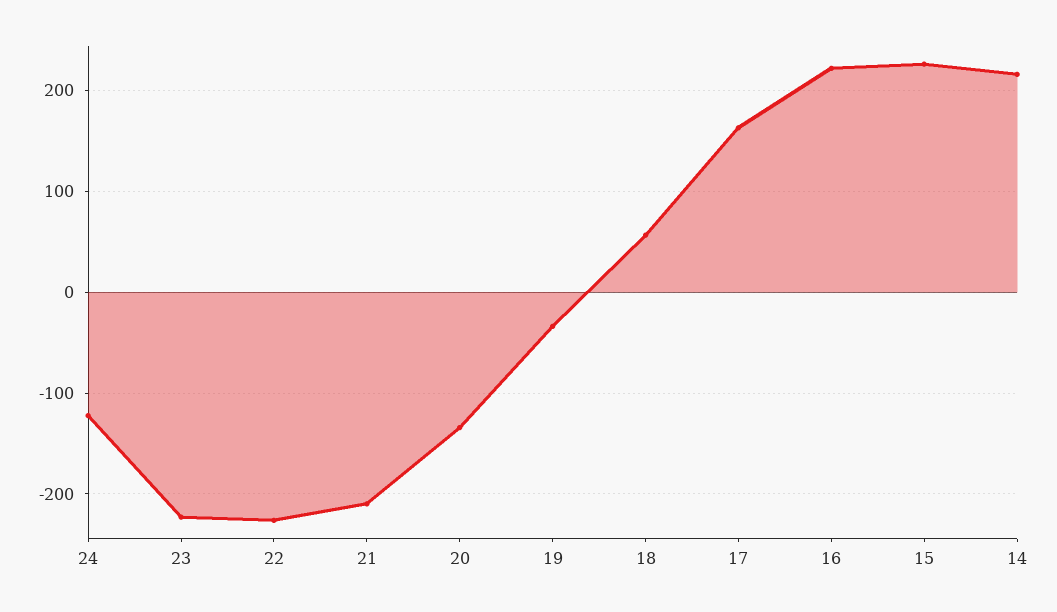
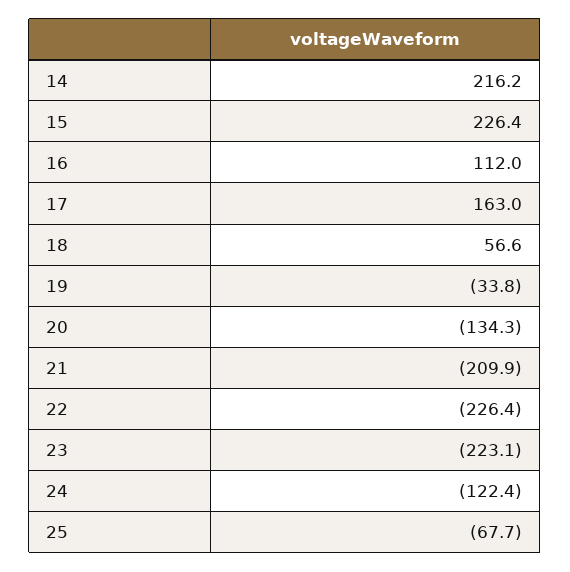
  {
    "24": -122.4,
    "23": -223.1,
    "22": -226.4,
    "21": -209.9,
    "20": -134.3,
    "19": -33.8,
    "18": 56.6,
    "17": 163,
-   "16": 220,
+   "16": 112,
    "15": 226.4,
-   "14": 216.2
+   "14": 216.2,
+   "25": -67.7
  }

